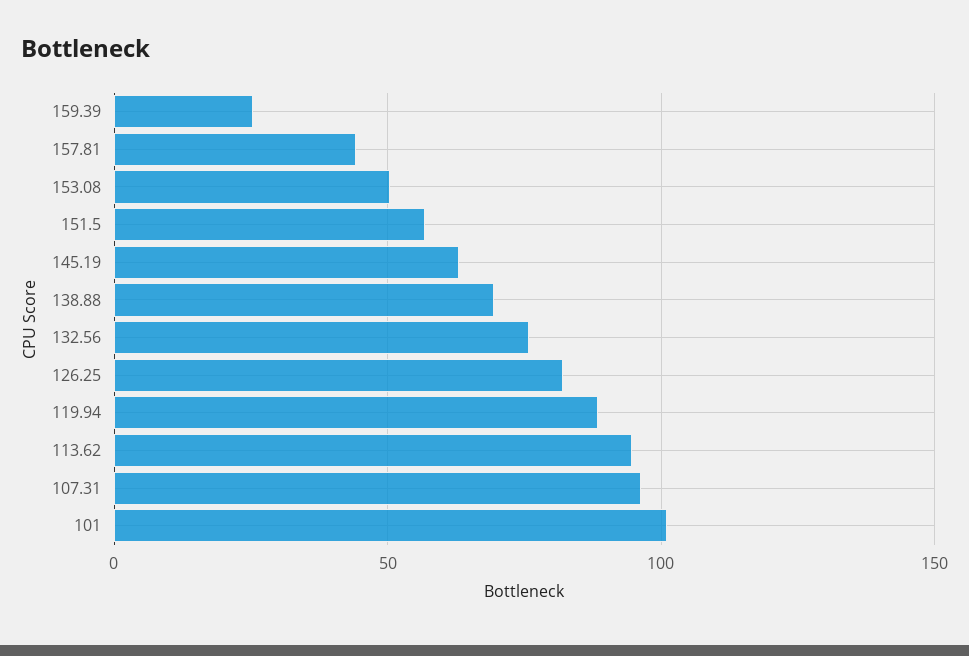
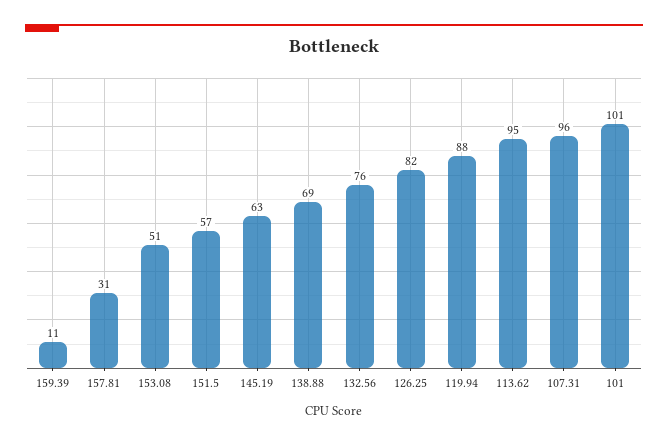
  {
-   "159.39": 25,
+   "159.39": 11,
-   "157.81": 45,
+   "157.81": 31,
    "153.08": 51,
    "151.5": 57,
    "145.19": 63,
    "138.88": 69,
    "132.56": 76,
    "126.25": 82,
    "119.94": 88,
    "113.62": 95,
    "107.31": 96,
    "101": 101
  }

